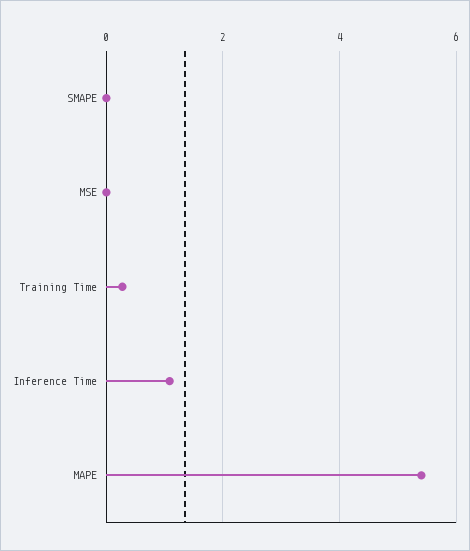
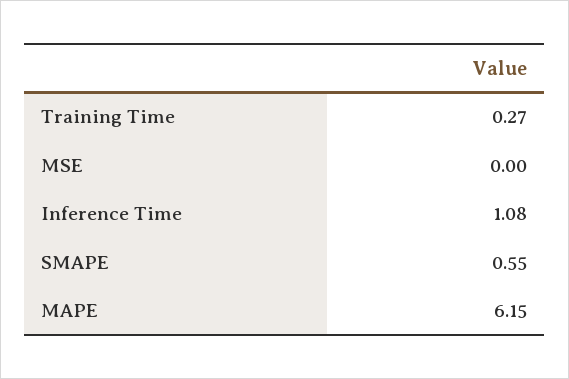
  {
-   "SMAPE": 0,
+   "SMAPE": 0.55,
    "MSE": 0,
    "Training Time": 0.27,
    "Inference Time": 1.08,
-   "MAPE": 5.4
+   "MAPE": 6.15
  }

